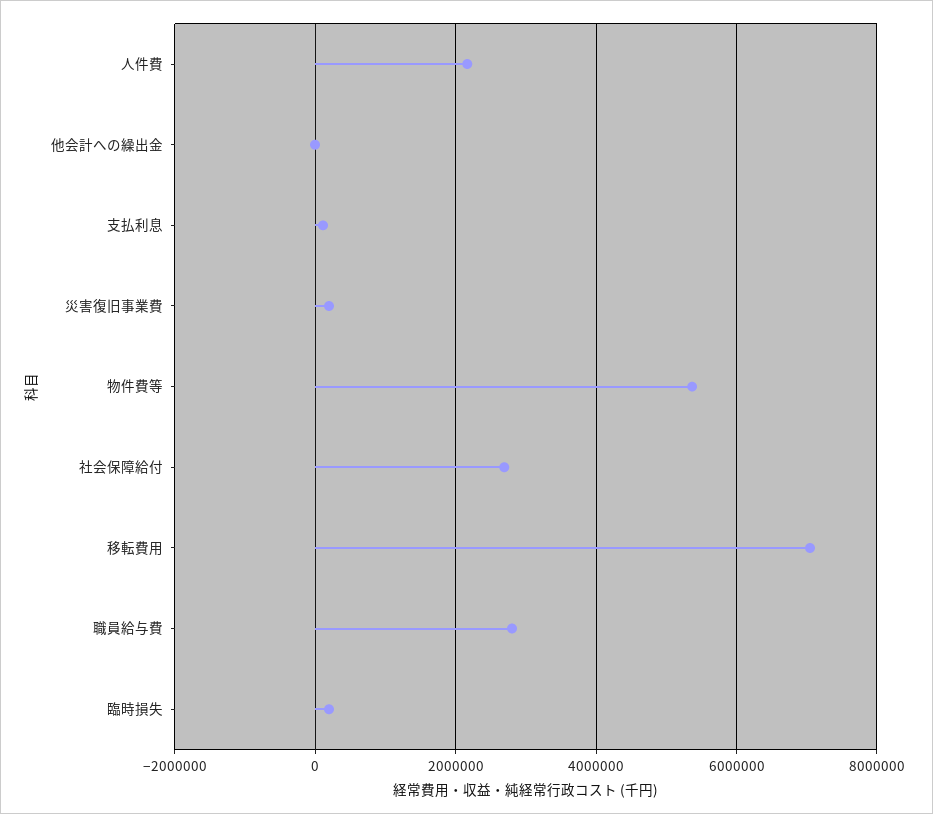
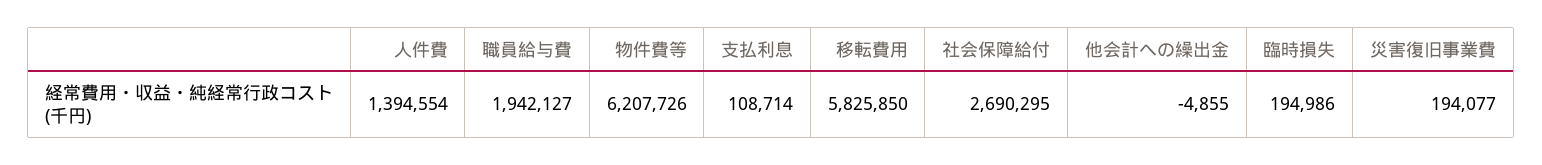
  {
-   "人件費": 2200000,
+   "人件費": 1394554,
    "他会計への繰出金": -4855,
    "支払利息": 108714,
    "災害復旧事業費": 194077,
-   "物件費等": 5400000,
+   "物件費等": 6207726,
    "社会保障給付": 2690295,
-   "移転費用": 7000000,
+   "移転費用": 5825850,
-   "職員給与費": 2800000,
+   "職員給与費": 1942127,
    "臨時損失": 194986
  }

